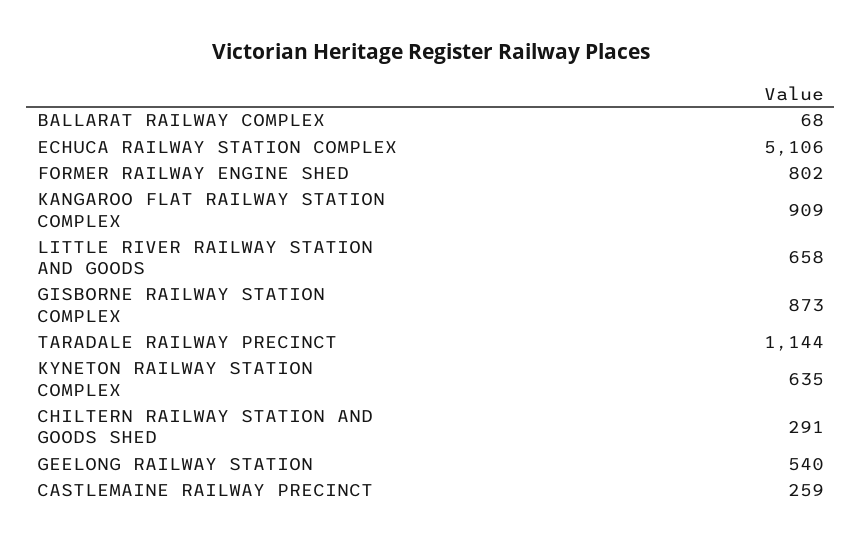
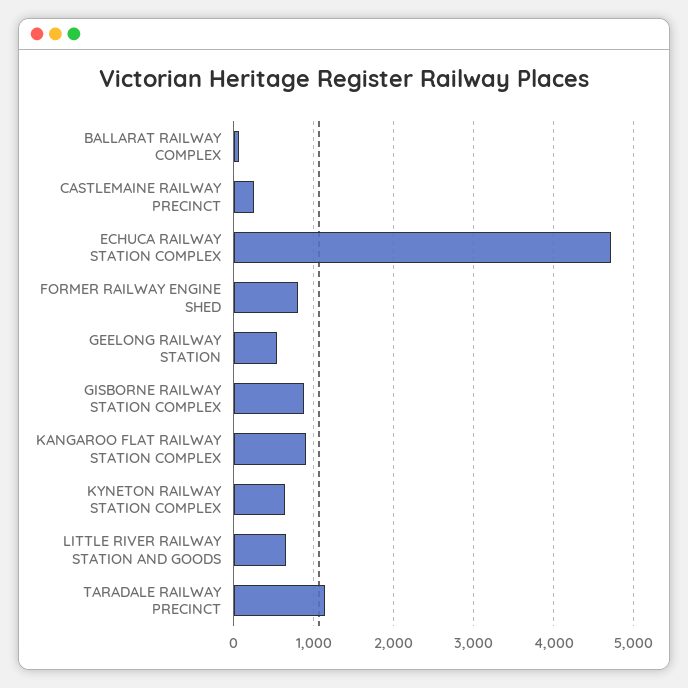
  {
    "BALLARAT RAILWAY COMPLEX": 68,
-   "ECHUCA RAILWAY STATION COMPLEX": 5106,
+   "ECHUCA RAILWAY STATION COMPLEX": 4700,
    "FORMER RAILWAY ENGINE SHED": 802,
    "KANGAROO FLAT RAILWAY STATION COMPLEX": 909,
    "LITTLE RIVER RAILWAY STATION AND GOODS": 658,
    "GISBORNE RAILWAY STATION COMPLEX": 873,
    "TARADALE RAILWAY PRECINCT": 1144,
    "KYNETON RAILWAY STATION COMPLEX": 635,
-   "CHILTERN RAILWAY STATION AND GOODS SHED": 291,
    "GEELONG RAILWAY STATION": 540,
    "CASTLEMAINE RAILWAY PRECINCT": 259
  }

